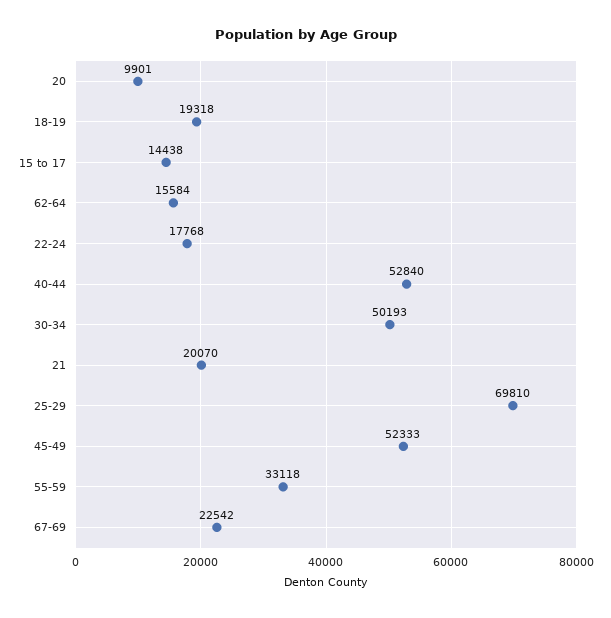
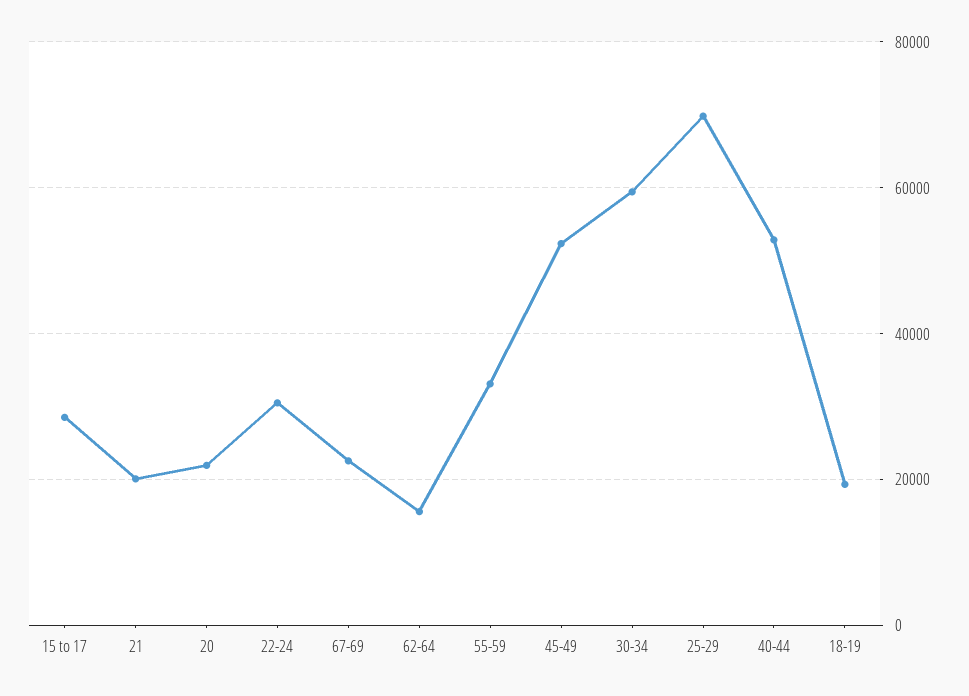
  {
-   "20": 9901,
+   "20": 22000,
    "18-19": 19318,
-   "15 to 17": 14438,
+   "15 to 17": 28000,
    "62-64": 15584,
-   "22-24": 17768,
+   "22-24": 30000,
    "40-44": 52840,
-   "30-34": 50193,
+   "30-34": 60000,
    "21": 20070,
    "25-29": 69810,
    "45-49": 52333,
    "55-59": 33118,
    "67-69": 22542
  }

